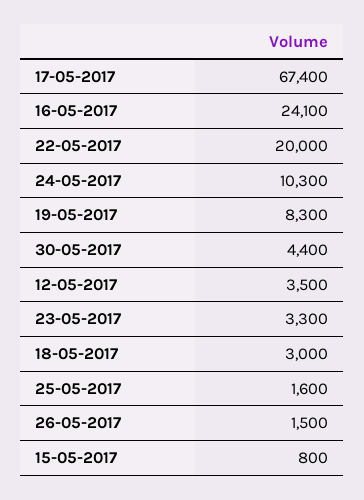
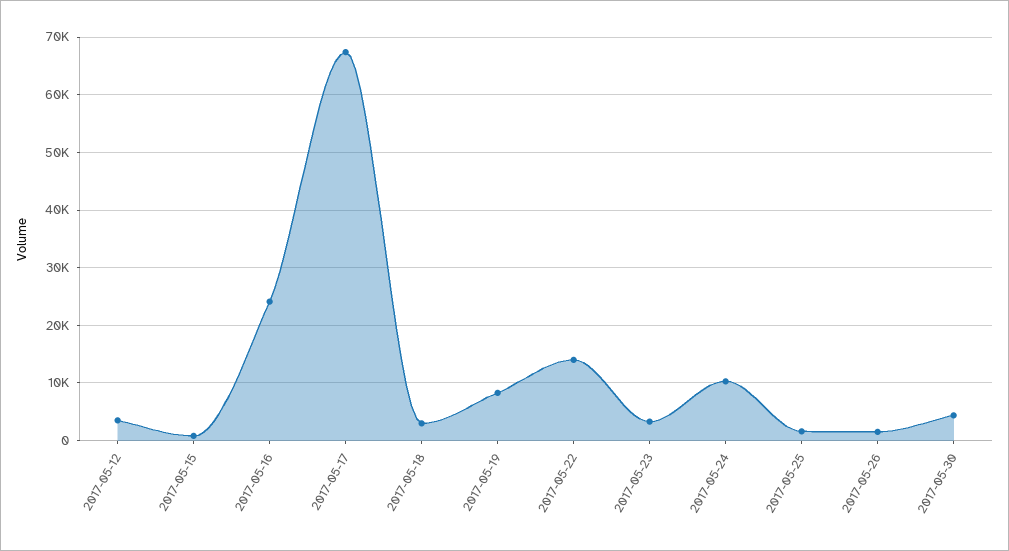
  {
    "17-05-2017": 67400,
    "16-05-2017": 24100,
-   "22-05-2017": 20000,
+   "22-05-2017": 14000,
    "24-05-2017": 10300,
    "19-05-2017": 8300,
    "30-05-2017": 4400,
    "12-05-2017": 3500,
    "23-05-2017": 3300,
    "18-05-2017": 3000,
    "25-05-2017": 1600,
    "26-05-2017": 1500,
    "15-05-2017": 800
  }

